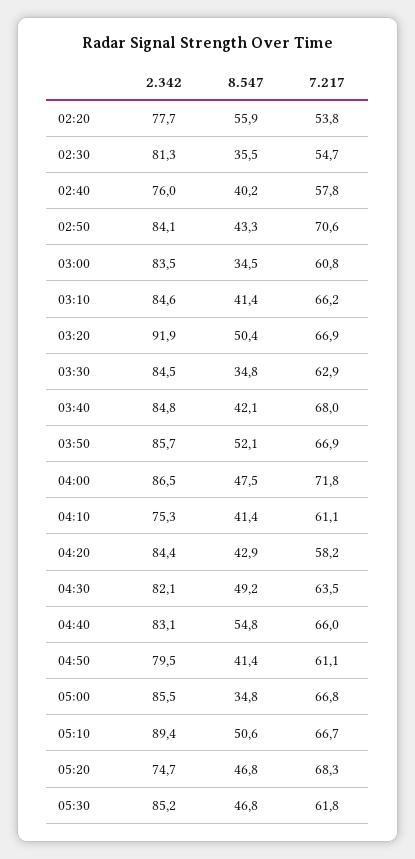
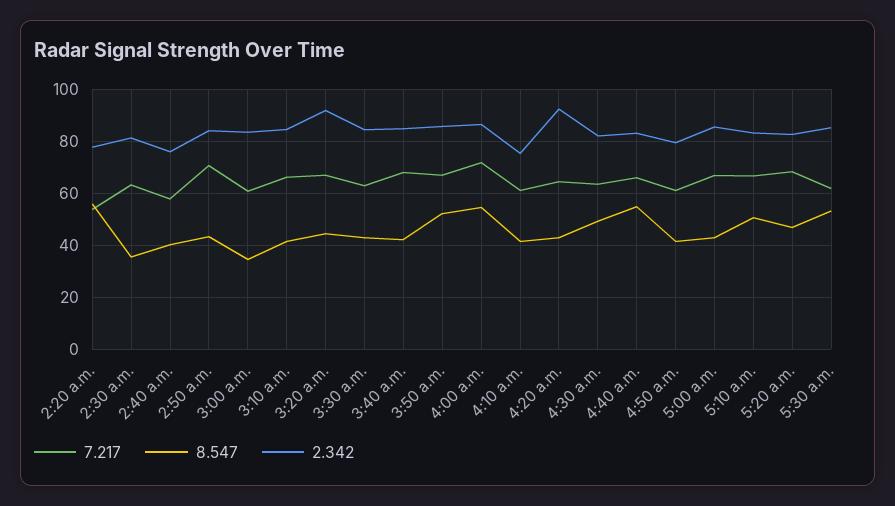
  {
    "2.342": {
      "02:20": 77.7,
      "02:30": 81.3,
      "02:40": 76,
      "02:50": 84.1,
      "03:00": 83.5,
      "03:10": 84.6,
      "03:20": 91.9,
      "03:30": 84.5,
      "03:40": 84.8,
      "03:50": 85.7,
      "04:00": 86.5,
      "04:10": 75.3,
-     "04:20": 84.4,
+     "04:20": 92.5,
      "04:30": 82.1,
      "04:40": 83.1,
      "04:50": 79.5,
      "05:00": 85.5,
-     "05:10": 89.4,
+     "05:10": 82.5,
-     "05:20": 74.7,
+     "05:20": 82.5,
      "05:30": 85.2
    },
    "8.547": {
      "02:20": 55.9,
      "02:30": 35.5,
      "02:40": 40.2,
      "02:50": 43.3,
      "03:00": 34.5,
      "03:10": 41.4,
-     "03:20": 50.4,
+     "03:20": 45,
-     "03:30": 34.8,
+     "03:30": 42.5,
      "03:40": 42.1,
      "03:50": 52.1,
-     "04:00": 47.5,
+     "04:00": 55,
      "04:10": 41.4,
      "04:20": 42.9,
      "04:30": 49.2,
      "04:40": 54.8,
      "04:50": 41.4,
-     "05:00": 34.8,
+     "05:00": 42.5,
      "05:10": 50.6,
      "05:20": 46.8,
-     "05:30": 46.8
+     "05:30": 52.5
    },
    "7.217": {
      "02:20": 53.8,
-     "02:30": 54.7,
+     "02:30": 62.5,
      "02:40": 57.8,
      "02:50": 70.6,
      "03:00": 60.8,
      "03:10": 66.2,
      "03:20": 66.9,
      "03:30": 62.9,
      "03:40": 68,
      "03:50": 66.9,
      "04:00": 71.8,
      "04:10": 61.1,
-     "04:20": 58.2,
+     "04:20": 65,
      "04:30": 63.5,
      "04:40": 66,
      "04:50": 61.1,
      "05:00": 66.8,
      "05:10": 66.7,
      "05:20": 68.3,
      "05:30": 61.8
    }
  }

